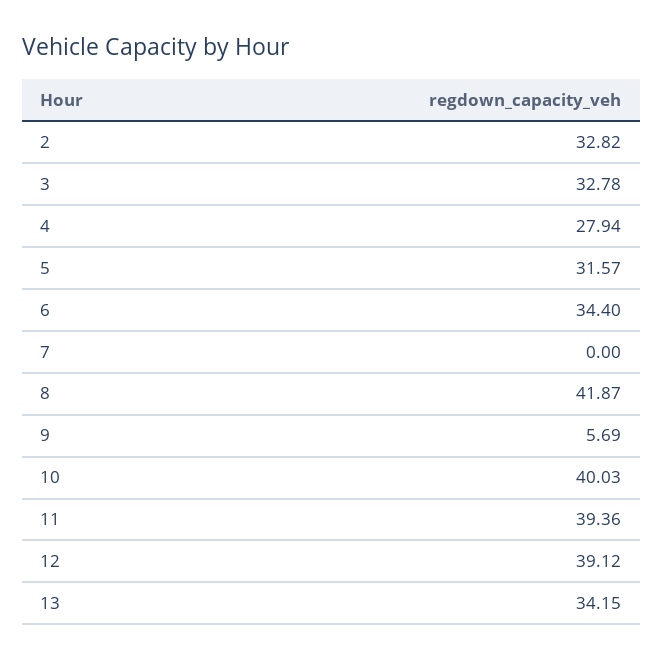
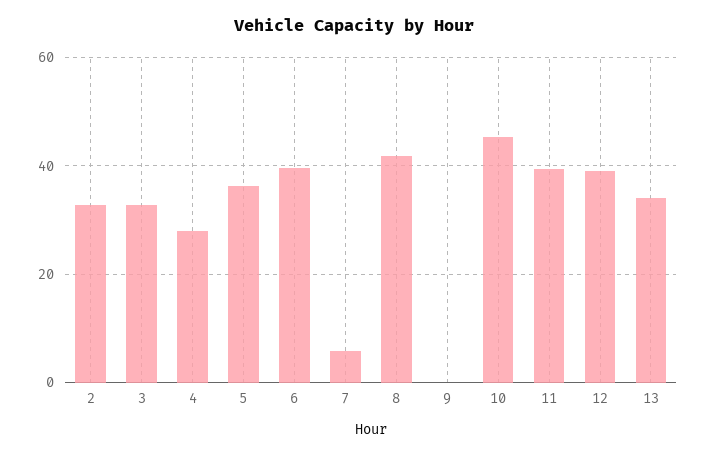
  {
    "2": 32.82,
    "3": 32.78,
    "4": 27.94,
-   "5": 31.57,
+   "5": 36,
-   "6": 34.4,
+   "6": 40,
-   "7": 0,
+   "7": 6,
    "8": 41.87,
-   "9": 5.69,
+   "9": 0,
-   "10": 40.03,
+   "10": 46,
    "11": 39.36,
    "12": 39.12,
    "13": 34.15
  }

